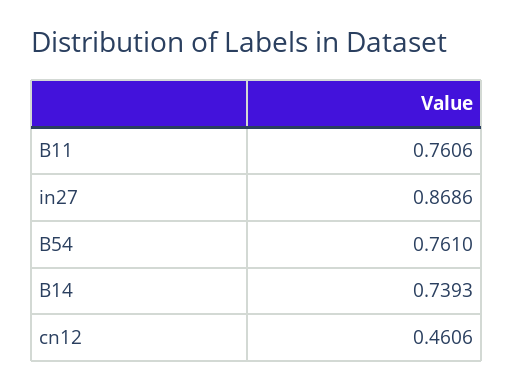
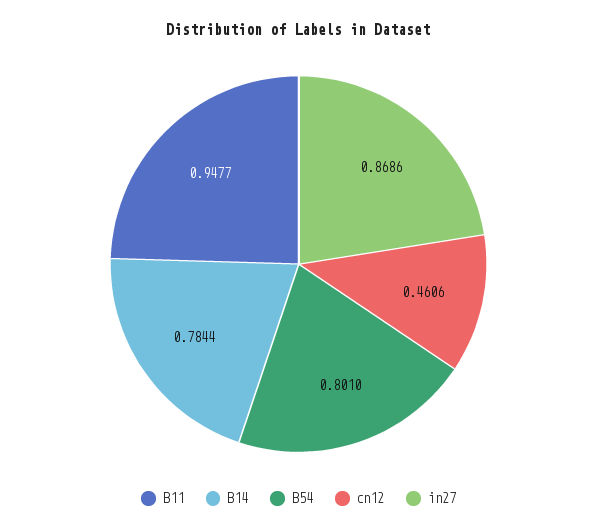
  {
-   "B11": 0.7606,
+   "B11": 0.9477,
    "in27": 0.8686,
-   "B54": 0.761,
+   "B54": 0.801,
-   "B14": 0.7393,
+   "B14": 0.7844,
    "cn12": 0.4606
  }

